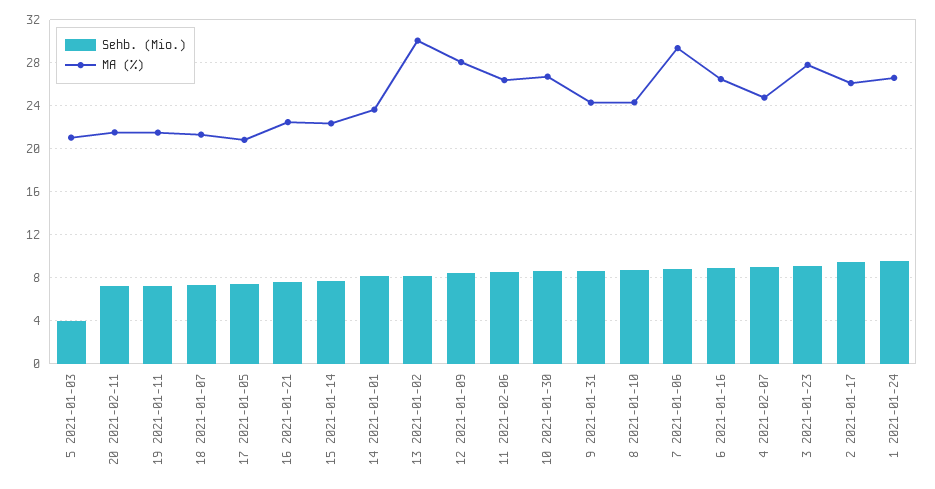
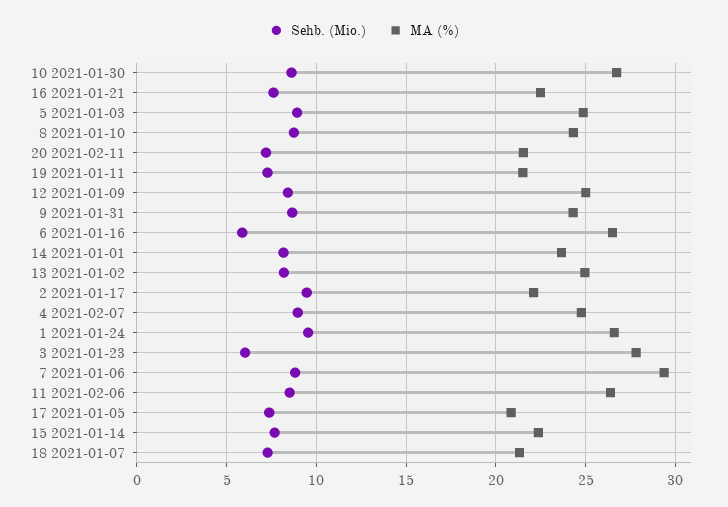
  {
    "Sehb. (Mio.)": {
-     "5 2021-01-03": 4,
+     "5 2021-01-03": 9,
      "20 2021-02-11": 7,
      "19 2021-01-11": 7.5,
      "18 2021-01-07": 7.5,
      "17 2021-01-05": 7.5,
      "16 2021-01-21": 7.5,
      "15 2021-01-14": 7.5,
      "14 2021-01-01": 8,
      "13 2021-01-02": 8,
      "12 2021-01-09": 8.5,
      "11 2021-02-06": 8.5,
      "10 2021-01-30": 8.5,
      "9 2021-01-31": 8.5,
      "8 2021-01-10": 9,
      "7 2021-01-06": 9,
-     "6 2021-01-16": 9,
+     "6 2021-01-16": 6,
      "4 2021-02-07": 9,
-     "3 2021-01-23": 9,
+     "3 2021-01-23": 6,
      "2 2021-01-17": 9.5,
      "1 2021-01-24": 9.5
    },
    "MA (%)": {
-     "5 2021-01-03": 21,
+     "5 2021-01-03": 25,
      "20 2021-02-11": 21.5,
      "19 2021-01-11": 21.5,
      "18 2021-01-07": 21.5,
      "17 2021-01-05": 21,
      "16 2021-01-21": 22.5,
      "15 2021-01-14": 22.5,
      "14 2021-01-01": 23.5,
-     "13 2021-01-02": 30,
+     "13 2021-01-02": 25,
-     "12 2021-01-09": 28,
+     "12 2021-01-09": 25,
      "11 2021-02-06": 26.5,
      "10 2021-01-30": 26.5,
      "9 2021-01-31": 24.5,
      "8 2021-01-10": 24.5,
      "7 2021-01-06": 29.5,
      "6 2021-01-16": 26.5,
      "4 2021-02-07": 25,
      "3 2021-01-23": 28,
-     "2 2021-01-17": 26,
+     "2 2021-01-17": 22,
      "1 2021-01-24": 26.5
    }
  }

